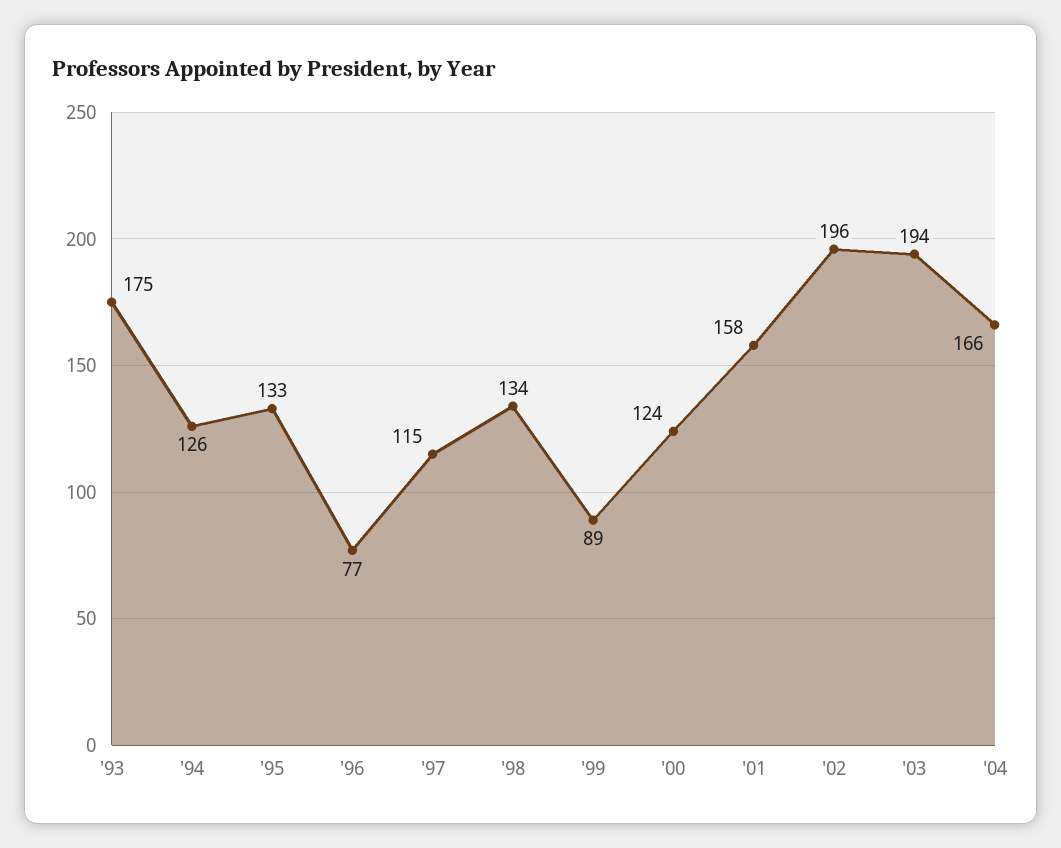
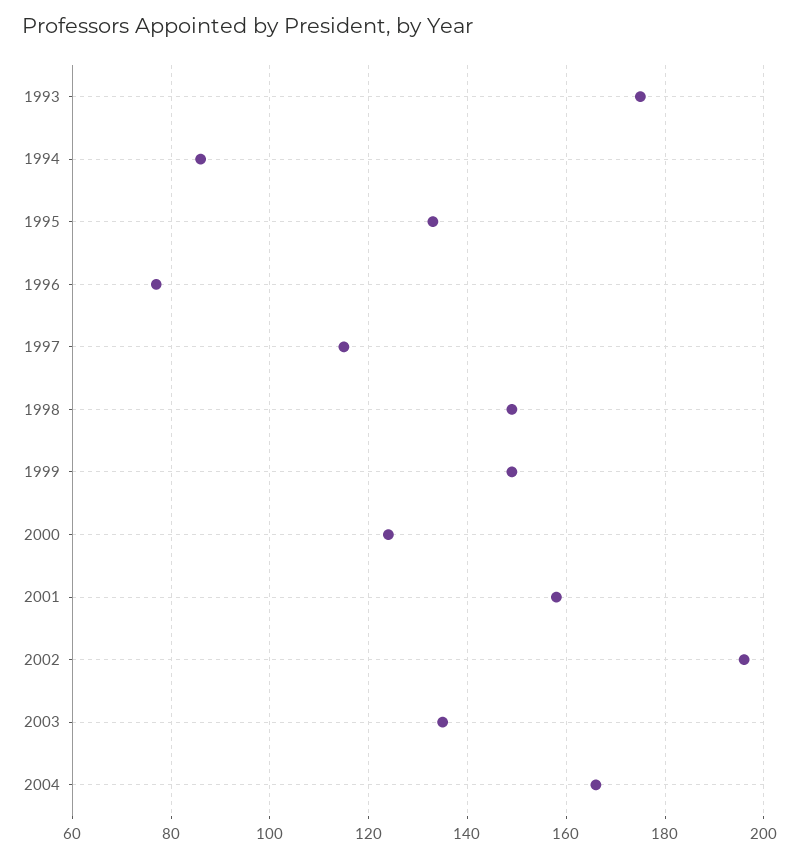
  {
    "'93": 175,
-   "'94": 126,
+   "'94": 85,
    "'95": 133,
    "'96": 77,
    "'97": 115,
-   "'98": 134,
+   "'98": 150,
-   "'99": 89,
+   "'99": 150,
    "'00": 124,
    "'01": 158,
    "'02": 196,
-   "'03": 194,
+   "'03": 135,
    "'04": 166
  }

